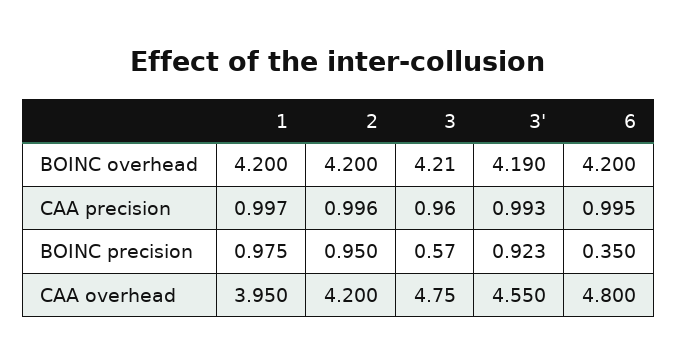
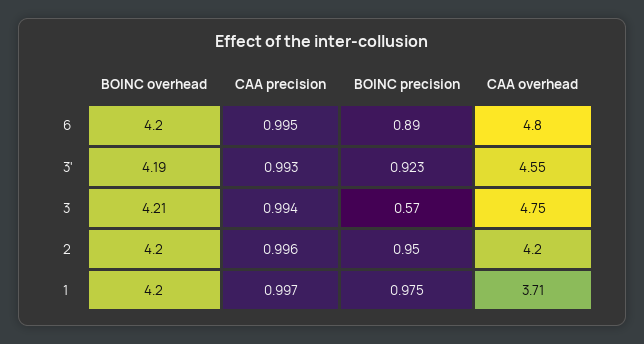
  {
    "1": {
      "BOINC overhead": 4.2,
      "CAA precision": 0.997,
      "BOINC precision": 0.975,
-     "CAA overhead": 3.95
+     "CAA overhead": 3.71
    },
    "2": {
      "BOINC overhead": 4.2,
      "CAA precision": 0.996,
      "BOINC precision": 0.95,
      "CAA overhead": 4.2
    },
    "3": {
      "BOINC overhead": 4.21,
-     "CAA precision": 0.96,
+     "CAA precision": 0.994,
      "BOINC precision": 0.57,
      "CAA overhead": 4.75
    },
    "3'": {
      "BOINC overhead": 4.19,
      "CAA precision": 0.993,
      "BOINC precision": 0.923,
      "CAA overhead": 4.55
    },
    "6": {
      "BOINC overhead": 4.2,
      "CAA precision": 0.995,
-     "BOINC precision": 0.35,
+     "BOINC precision": 0.89,
      "CAA overhead": 4.8
    }
  }

